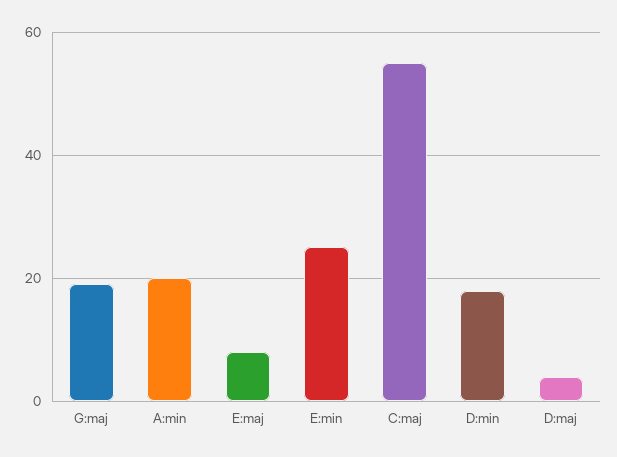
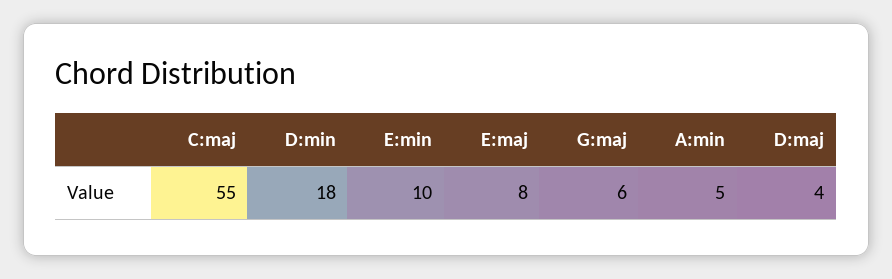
  {
-   "G:maj": 20,
+   "G:maj": 6,
-   "A:min": 20,
+   "A:min": 5,
    "E:maj": 8,
-   "E:min": 25,
+   "E:min": 10,
    "C:maj": 55,
    "D:min": 18,
    "D:maj": 4
  }

